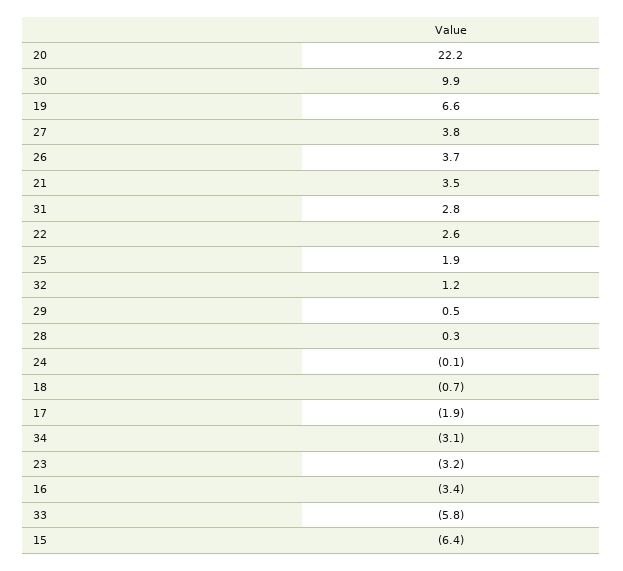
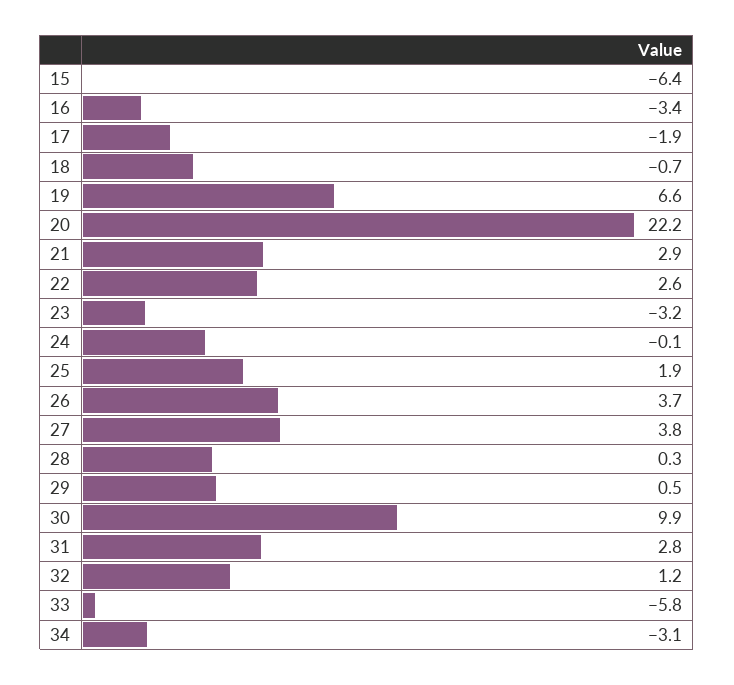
  {
    "20": 22.2,
    "30": 9.9,
    "19": 6.6,
    "27": 3.8,
    "26": 3.7,
-   "21": 3.5,
+   "21": 2.9,
    "31": 2.8,
    "22": 2.6,
    "25": 1.9,
    "32": 1.2,
    "29": 0.5,
    "28": 0.3,
    "24": -0.1,
    "18": -0.7,
    "17": -1.9,
    "34": -3.1,
    "23": -3.2,
    "16": -3.4,
    "33": -5.8,
    "15": -6.4
  }

